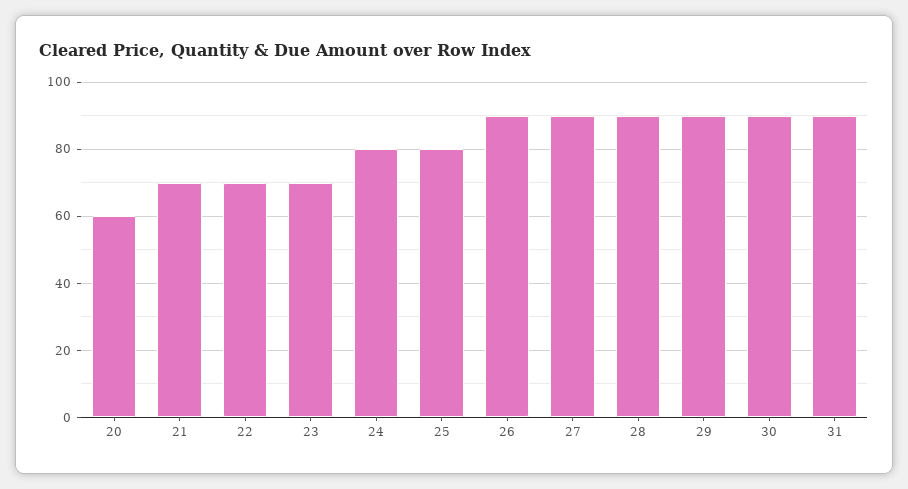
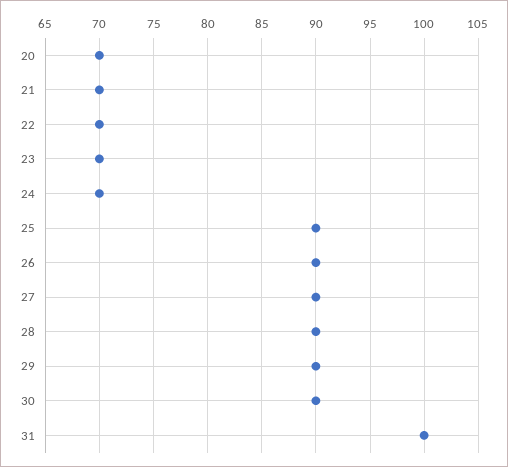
  {
-   "20": 60,
+   "20": 70,
    "21": 70,
    "22": 70,
    "23": 70,
-   "24": 80,
+   "24": 70,
-   "25": 80,
+   "25": 90,
    "26": 90,
    "27": 90,
    "28": 90,
    "29": 90,
    "30": 90,
-   "31": 90
+   "31": 100
  }

